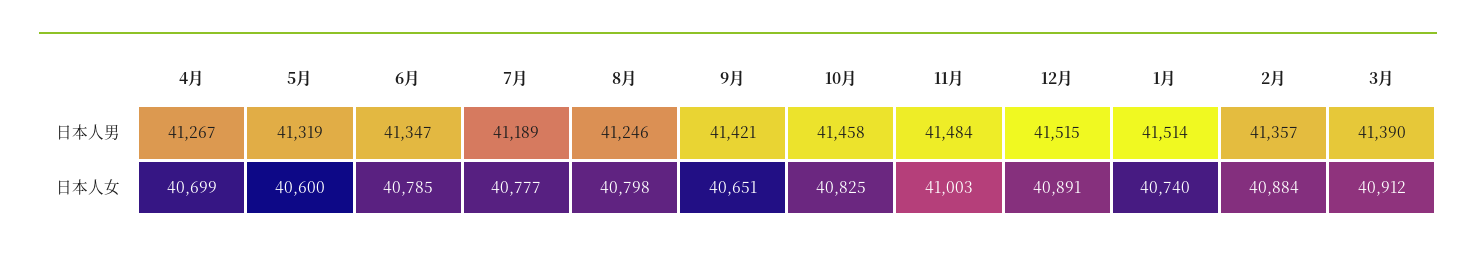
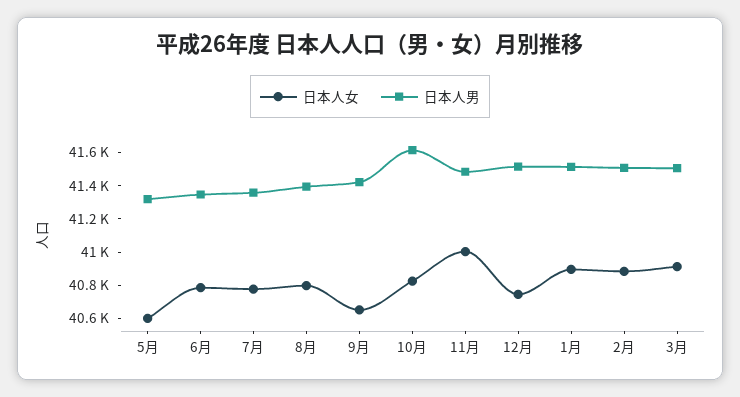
  {
    "日本人男": {
-     "4月": 41267,
      "5月": 41319,
      "6月": 41347,
-     "7月": 41189,
+     "7月": 41350,
-     "8月": 41246,
+     "8月": 41400,
      "9月": 41421,
-     "10月": 41458,
+     "10月": 41600,
      "11月": 41484,
      "12月": 41515,
      "1月": 41514,
-     "2月": 41357,
+     "2月": 41500,
-     "3月": 41390
+     "3月": 41500
    },
    "日本人女": {
-     "4月": 40699,
      "5月": 40600,
      "6月": 40785,
      "7月": 40777,
      "8月": 40798,
      "9月": 40651,
      "10月": 40825,
      "11月": 41003,
-     "12月": 40891,
+     "12月": 40750,
-     "1月": 40740,
+     "1月": 40900,
      "2月": 40884,
      "3月": 40912
    }
  }

